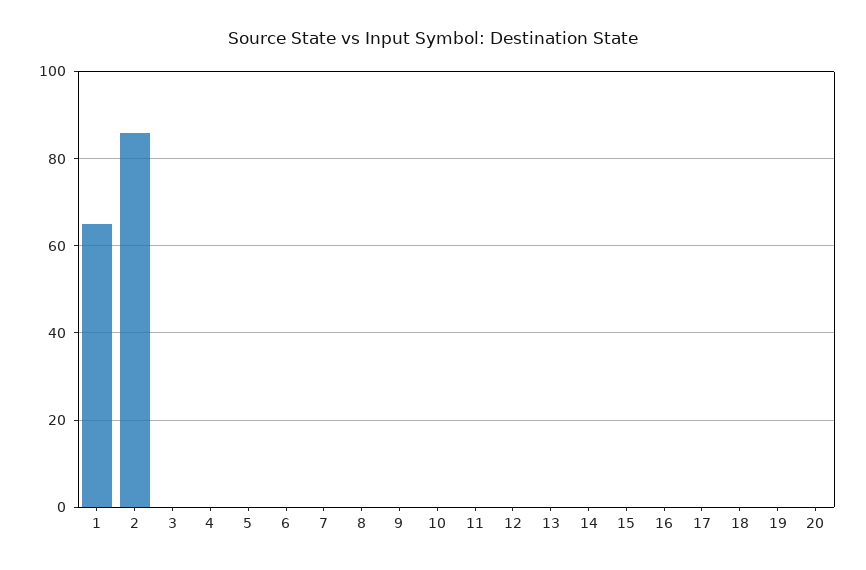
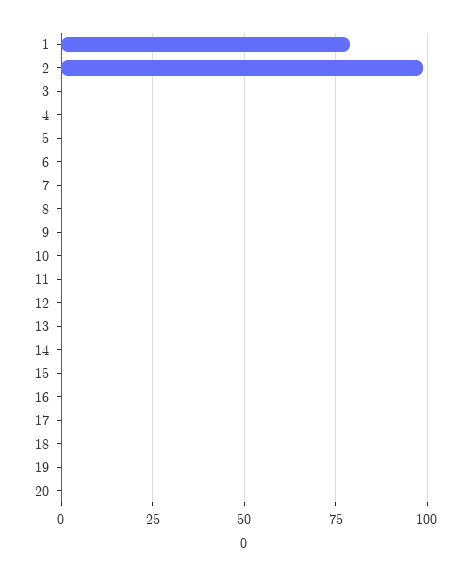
  {
-   "1": 65,
+   "1": 80,
-   "2": 85,
+   "2": 100,
    "3": 0,
    "4": 0,
    "5": 0,
    "6": 0,
    "7": 0,
    "8": 0,
    "9": 0,
    "10": 0,
    "11": 0,
    "12": 0,
    "13": 0,
    "14": 0,
    "15": 0,
    "16": 0,
    "17": 0,
    "18": 0,
    "19": 0,
    "20": 0
  }

